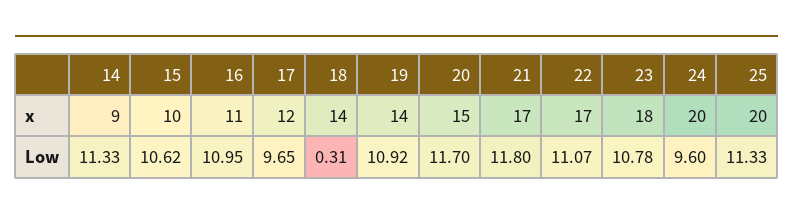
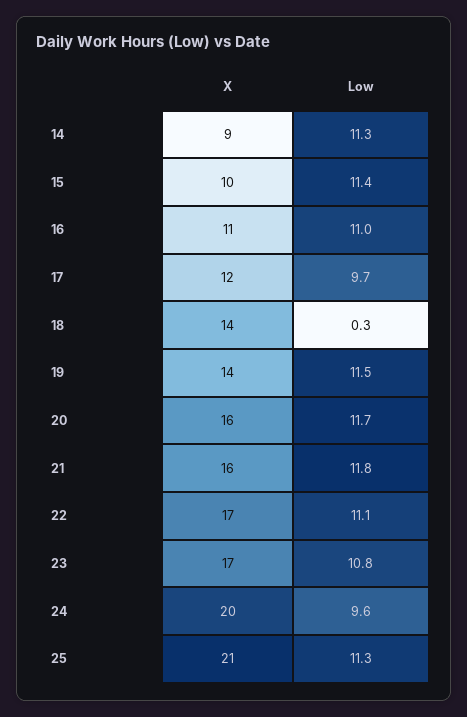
  {
    "14": {
      "x": 9,
      "Low": 11.33
    },
    "15": {
      "x": 10,
-     "Low": 10.62
+     "Low": 11.4
    },
    "16": {
      "x": 11,
      "Low": 10.95
    },
    "17": {
      "x": 12,
      "Low": 9.65
    },
    "18": {
      "x": 14,
      "Low": 0.31
    },
    "19": {
      "x": 14,
-     "Low": 10.92
+     "Low": 11.5
    },
    "20": {
-     "x": 15,
+     "x": 16,
      "Low": 11.7
    },
    "21": {
-     "x": 17,
+     "x": 16,
      "Low": 11.8
    },
    "22": {
      "x": 17,
      "Low": 11.07
    },
    "23": {
-     "x": 18,
+     "x": 17,
      "Low": 10.78
    },
    "24": {
      "x": 20,
      "Low": 9.6
    },
    "25": {
-     "x": 20,
+     "x": 21,
      "Low": 11.33
    }
  }

